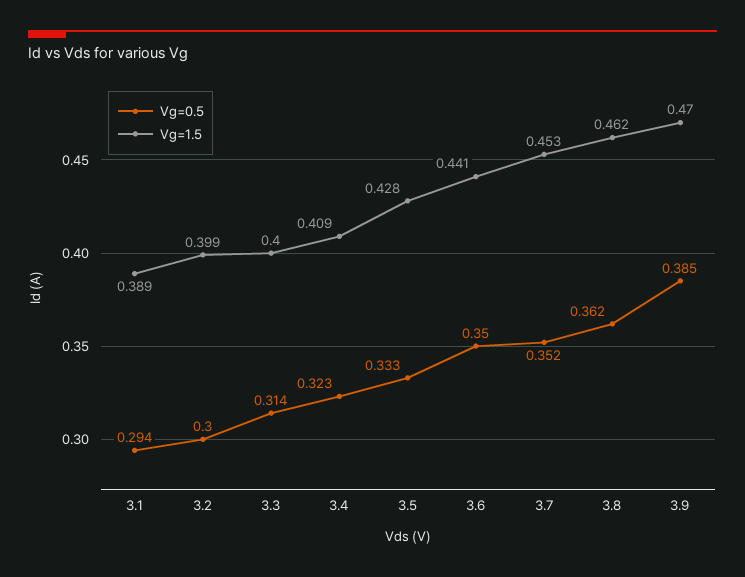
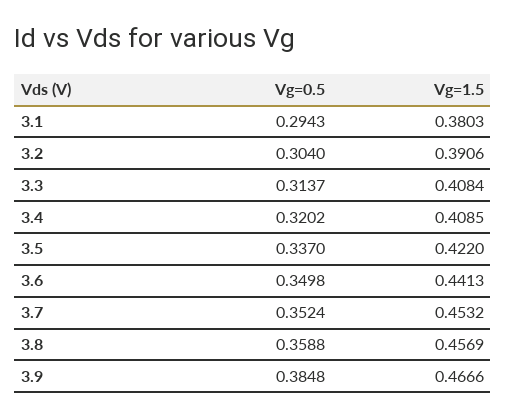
  {
    "Vg=0.5": {
      "3.1": 0.2943,
-     "3.2": 0.3,
+     "3.2": 0.304,
      "3.3": 0.3137,
-     "3.4": 0.323,
+     "3.4": 0.3202,
-     "3.5": 0.333,
+     "3.5": 0.337,
      "3.6": 0.3498,
      "3.7": 0.3524,
-     "3.8": 0.362,
+     "3.8": 0.3588,
      "3.9": 0.3848
    },
    "Vg=1.5": {
-     "3.1": 0.389,
+     "3.1": 0.3803,
-     "3.2": 0.399,
+     "3.2": 0.3906,
-     "3.3": 0.4,
+     "3.3": 0.4084,
      "3.4": 0.4085,
-     "3.5": 0.428,
+     "3.5": 0.422,
      "3.6": 0.4413,
      "3.7": 0.4532,
-     "3.8": 0.462,
+     "3.8": 0.4569,
-     "3.9": 0.47
+     "3.9": 0.4666
    }
  }

